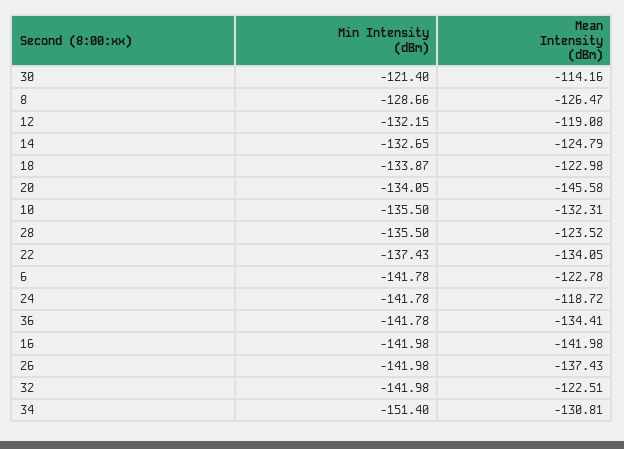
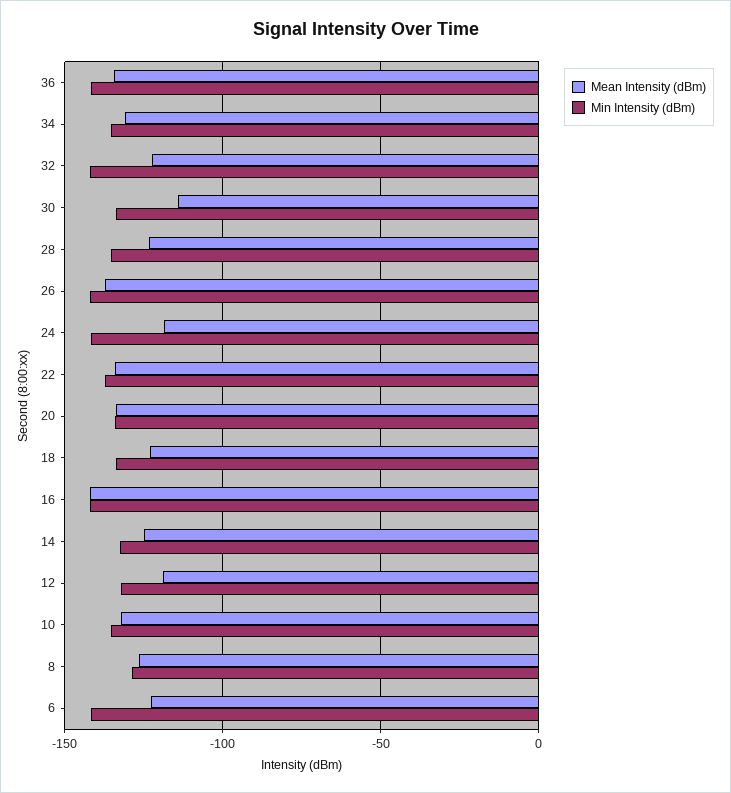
  {
    "Min Intensity (dBm)": {
-     "30": -121.4,
+     "30": -135,
      "8": -128.66,
      "12": -132.15,
      "14": -132.65,
      "18": -133.87,
      "20": -134.05,
      "10": -135.5,
      "28": -135.5,
      "22": -137.43,
      "6": -141.78,
      "24": -141.78,
      "36": -141.78,
      "16": -141.98,
      "26": -141.98,
      "32": -141.98,
-     "34": -151.4
+     "34": -135
    },
    "Mean Intensity (dBm)": {
      "30": -114.16,
      "8": -126.47,
      "12": -119.08,
      "14": -124.79,
      "18": -122.98,
-     "20": -145.58,
+     "20": -135,
      "10": -132.31,
      "28": -123.52,
      "22": -134.05,
      "6": -122.78,
      "24": -118.72,
      "36": -134.41,
      "16": -141.98,
      "26": -137.43,
      "32": -122.51,
      "34": -130.81
    }
  }

